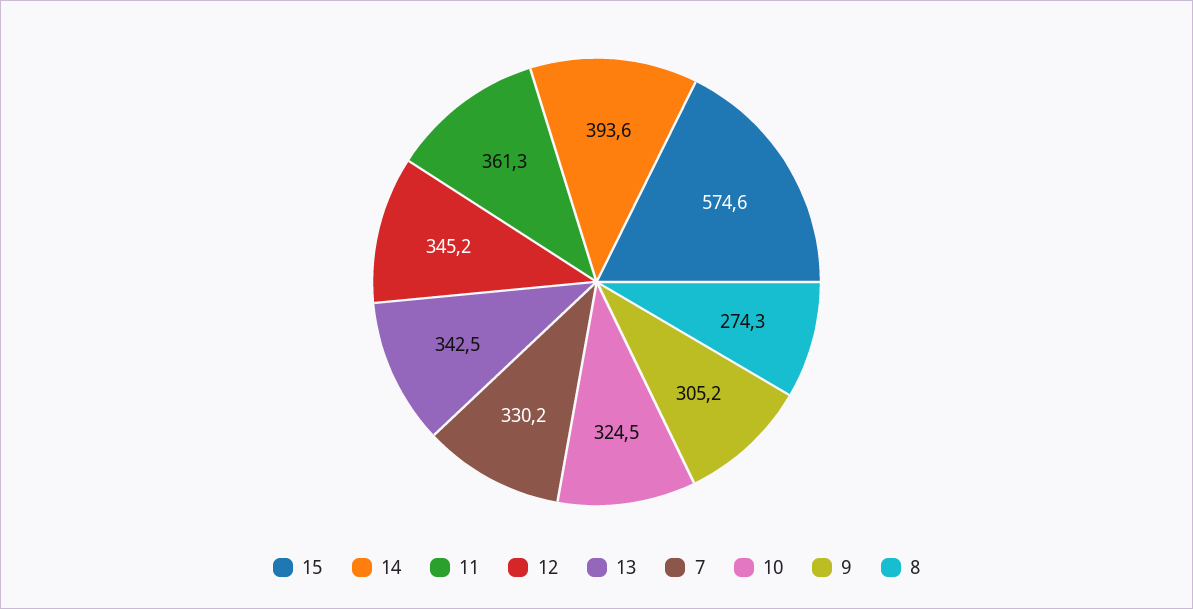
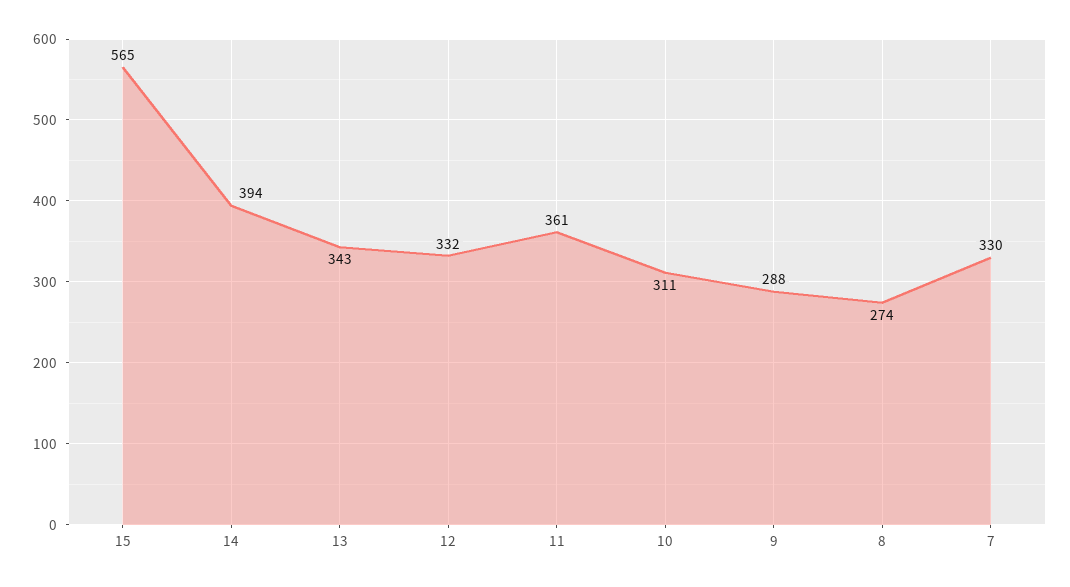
  {
-   "15": 574.6,
+   "15": 565,
    "14": 393.6,
    "11": 361.3,
-   "12": 345.2,
+   "12": 332,
    "13": 342.5,
    "7": 330.2,
-   "10": 324.5,
+   "10": 311,
-   "9": 305.2,
+   "9": 288,
    "8": 274.3
  }

